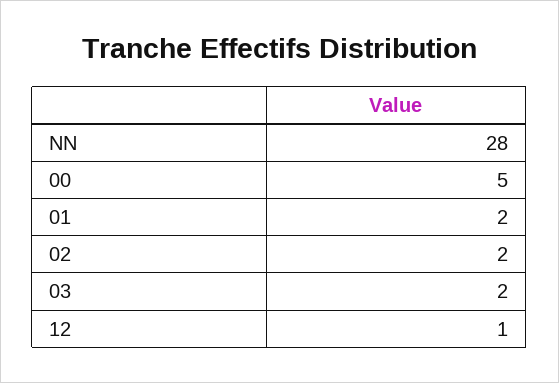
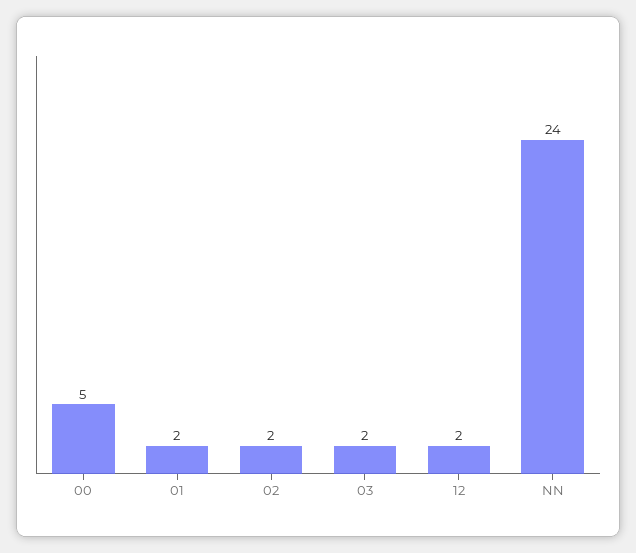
  {
-   "NN": 28,
+   "NN": 24,
    "00": 5,
    "01": 2,
    "02": 2,
    "03": 2,
-   "12": 1
+   "12": 2
  }

